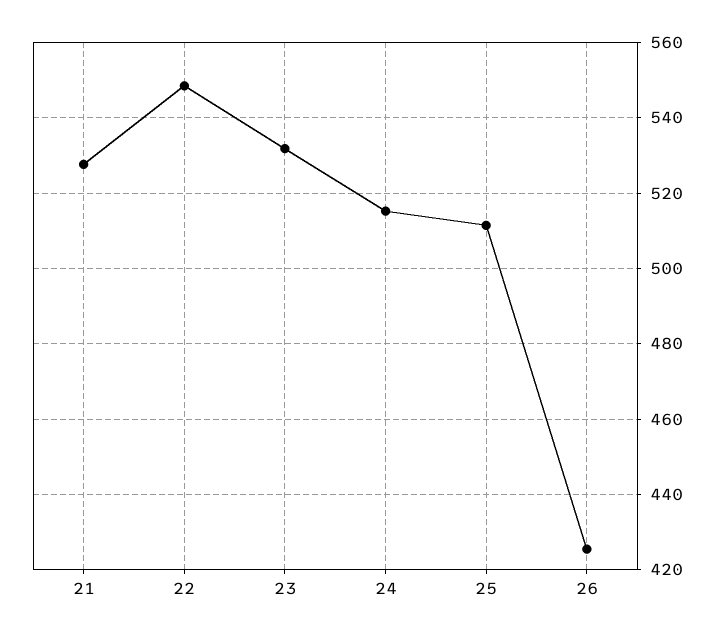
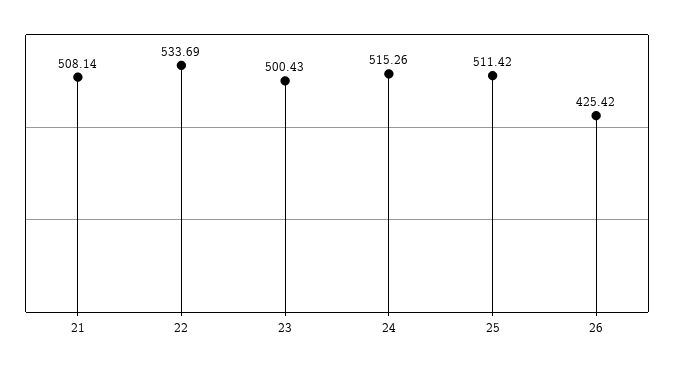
  {
-   "21": 528,
+   "21": 508.14,
-   "22": 548,
+   "22": 533.69,
-   "23": 532,
+   "23": 500.43,
    "24": 515.26,
    "25": 511.42,
    "26": 425.42
  }

